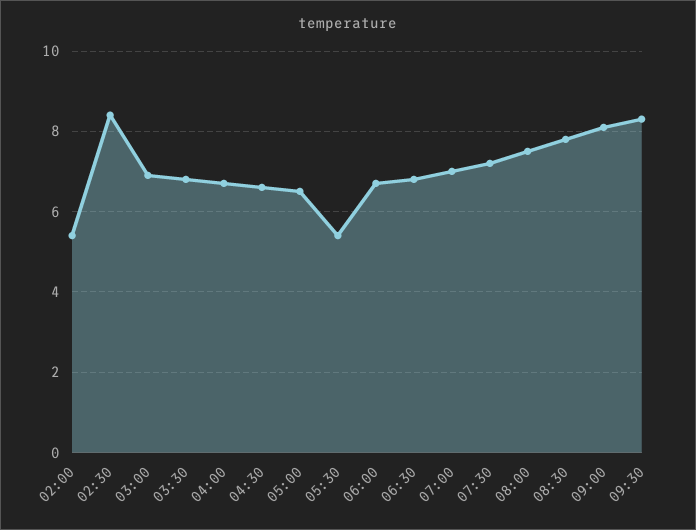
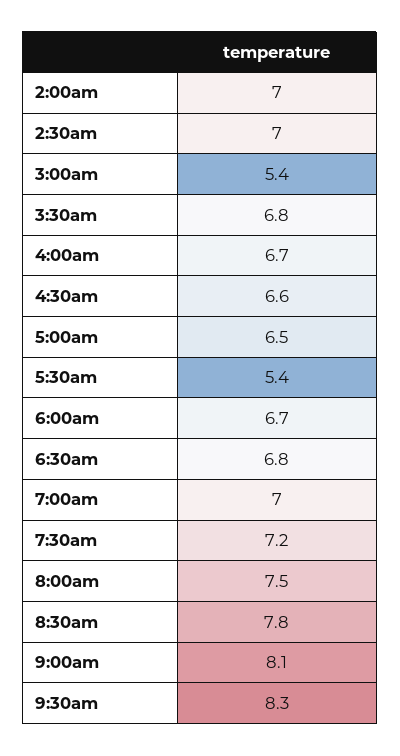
  {
-   "02:00": 5.5,
+   "02:00": 7,
-   "02:30": 8.5,
+   "02:30": 7,
-   "03:00": 7,
+   "03:00": 5.4,
    "03:30": 6.8,
    "04:00": 6.7,
    "04:30": 6.6,
    "05:00": 6.5,
    "05:30": 5.4,
    "06:00": 6.7,
    "06:30": 6.8,
    "07:00": 7,
    "07:30": 7.2,
    "08:00": 7.5,
    "08:30": 7.8,
    "09:00": 8.1,
    "09:30": 8.3
  }

